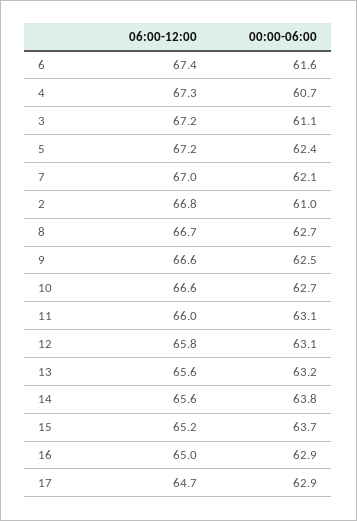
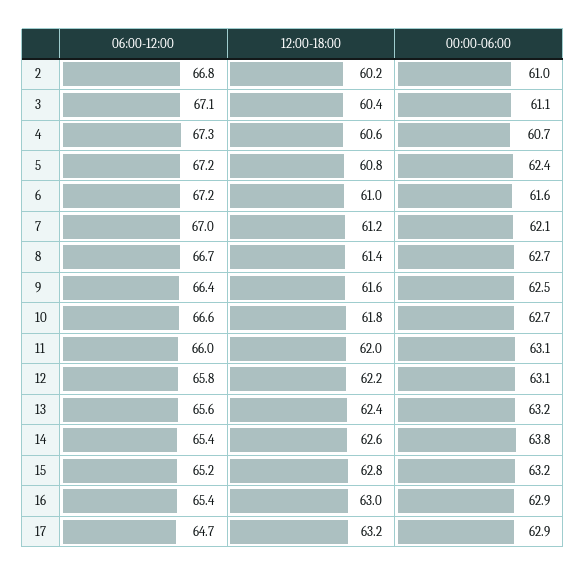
  {
    "06:00-12:00": {
-     "6": 67.4,
+     "6": 67.2,
      "4": 67.3,
-     "3": 67.2,
+     "3": 67.1,
      "5": 67.2,
      "7": 67,
      "2": 66.8,
      "8": 66.7,
-     "9": 66.6,
+     "9": 66.4,
      "10": 66.6,
      "11": 66,
      "12": 65.8,
      "13": 65.6,
-     "14": 65.6,
+     "14": 65.4,
      "15": 65.2,
-     "16": 65,
+     "16": 65.4,
      "17": 64.7
    },
    "00:00-06:00": {
      "6": 61.6,
      "4": 60.7,
      "3": 61.1,
      "5": 62.4,
      "7": 62.1,
      "2": 61,
      "8": 62.7,
      "9": 62.5,
      "10": 62.7,
      "11": 63.1,
      "12": 63.1,
      "13": 63.2,
      "14": 63.8,
-     "15": 63.7,
+     "15": 63.2,
      "16": 62.9,
      "17": 62.9
-   }
+   },
+   "12:00-18:00": {
+     "2": 60.2,
+     "3": 60.4,
+     "4": 60.6,
+     "5": 60.8,
+     "6": 61,
+     "7": 61.2,
+     "8": 61.4,
+     "9": 61.6,
+     "10": 61.8,
+     "11": 62,
+     "12": 62.2,
+     "13": 62.4,
+     "14": 62.6,
+     "15": 62.8,
+     "16": 63,
+     "17": 63.2
+   }
  }

